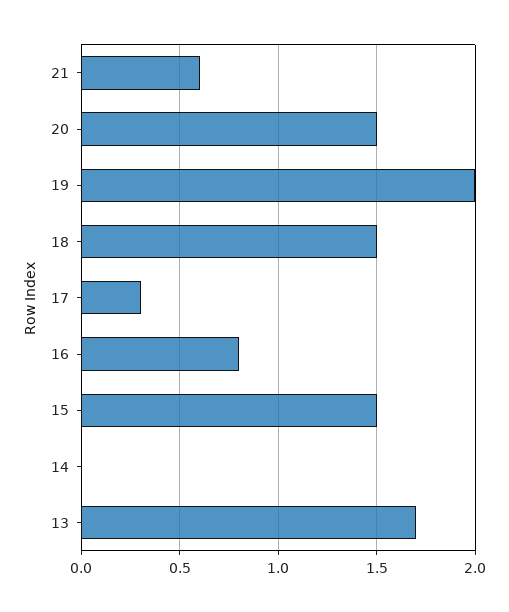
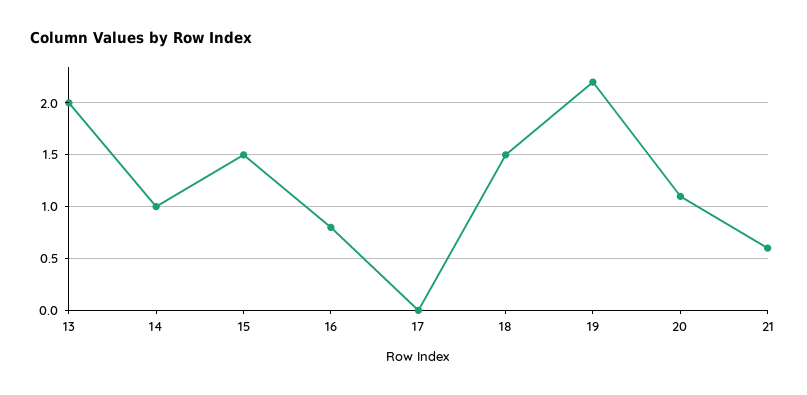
  {
    "21": 0.6,
-   "20": 1.5,
+   "20": 1.1,
-   "19": 2,
+   "19": 2.2,
    "18": 1.5,
-   "17": 0.3,
+   "17": 0,
    "16": 0.8,
    "15": 1.5,
-   "14": 0,
+   "14": 1,
-   "13": 1.7
+   "13": 2
  }

